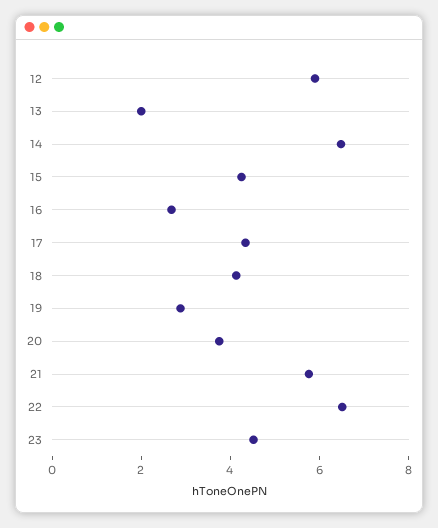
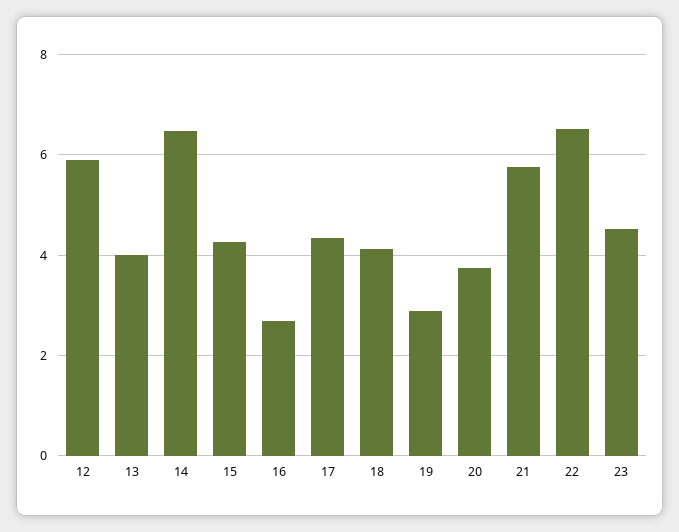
  {
    "12": 6,
-   "13": 2,
+   "13": 4,
    "14": 6.4,
    "15": 4.2,
    "16": 2.6,
    "17": 4.4,
    "18": 4.2,
    "19": 2.8,
    "20": 3.8,
    "21": 5.8,
    "22": 6.6,
    "23": 4.6
  }

